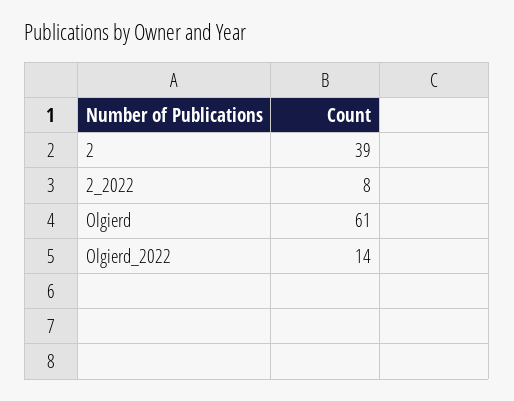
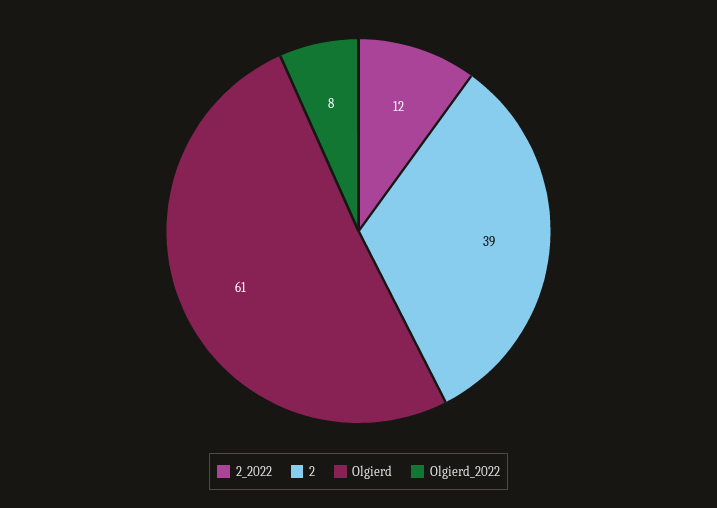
  {
    "2": 39,
-   "2_2022": 8,
+   "2_2022": 12,
    "Olgierd": 61,
-   "Olgierd_2022": 14
+   "Olgierd_2022": 8
  }

